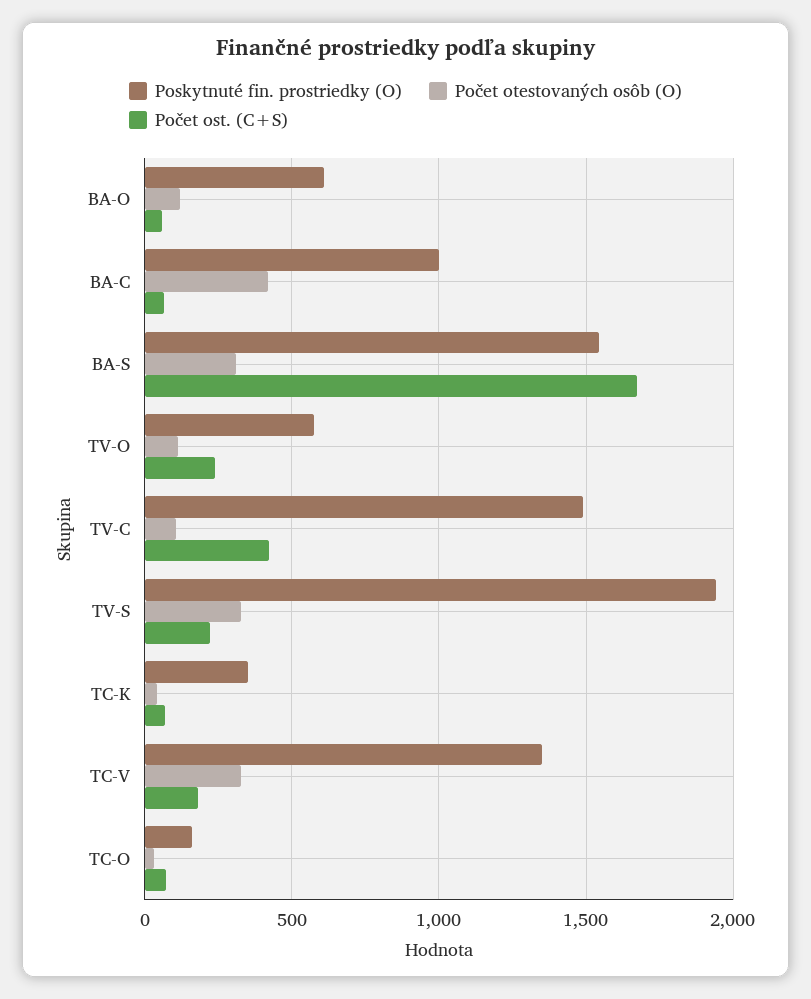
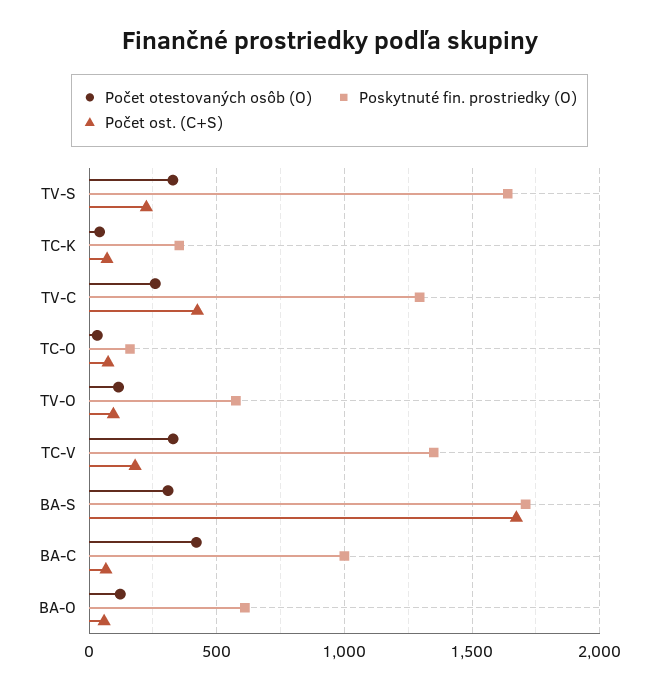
  {
    "Poskytnuté fin. prostriedky (O)": {
      "BA-O": 600,
      "BA-C": 1000,
-     "BA-S": 1550,
+     "BA-S": 1700,
      "TV-O": 600,
-     "TV-C": 1500,
+     "TV-C": 1300,
-     "TV-S": 1950,
+     "TV-S": 1650,
      "TC-K": 350,
      "TC-V": 1350,
      "TC-O": 150
    },
    "Počet otestovaných osôb (O)": {
      "BA-O": 100,
      "BA-C": 400,
      "BA-S": 300,
      "TV-O": 100,
-     "TV-C": 100,
+     "TV-C": 250,
      "TV-S": 350,
      "TC-K": 50,
      "TC-V": 350,
      "TC-O": 50
    },
    "Počet ost. (C+S)": {
      "BA-O": 50,
      "BA-C": 50,
      "BA-S": 1650,
-     "TV-O": 250,
+     "TV-O": 100,
      "TV-C": 400,
      "TV-S": 200,
      "TC-K": 50,
      "TC-V": 200,
      "TC-O": 50
    }
  }

